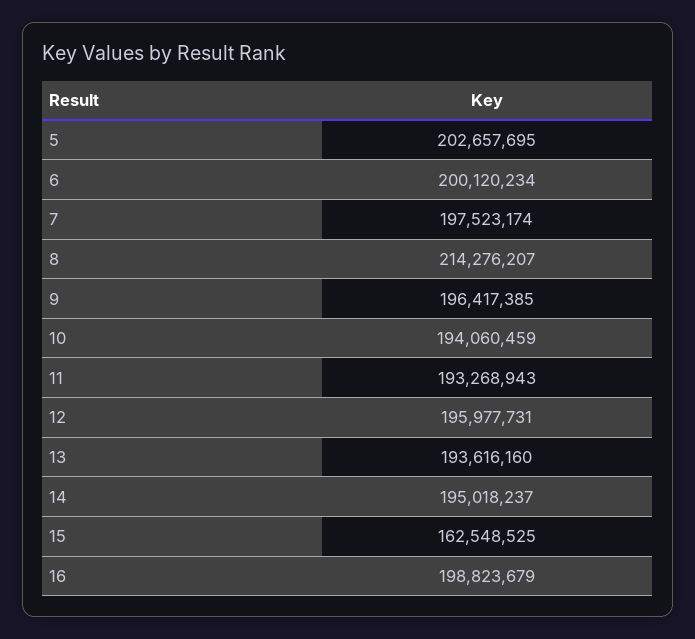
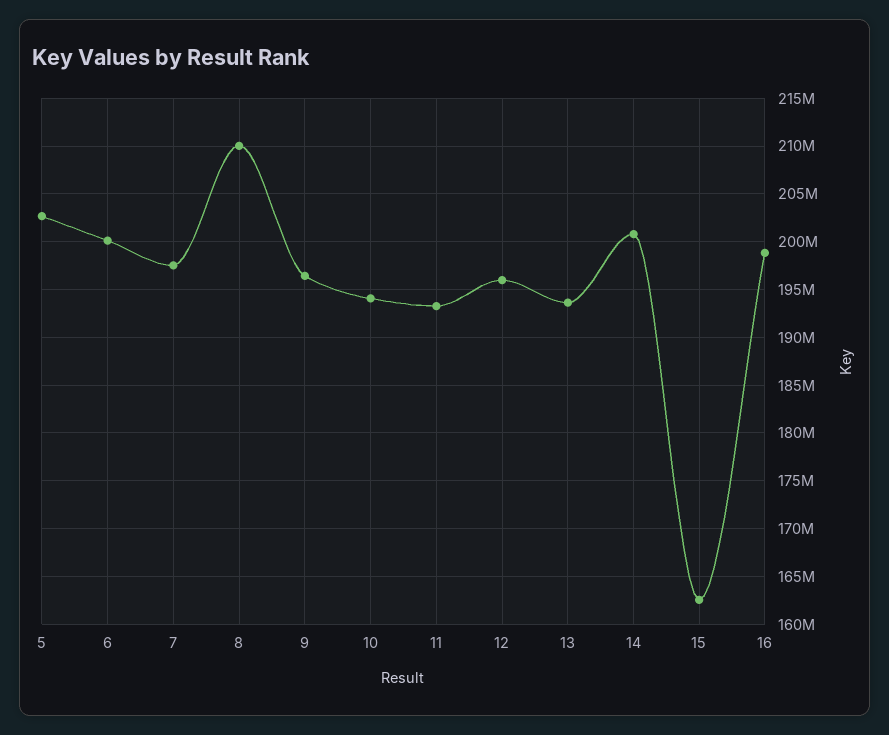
  {
    "5": 202657695,
    "6": 200120234,
    "7": 197523174,
-   "8": 214276207,
+   "8": 210000000,
    "9": 196417385,
    "10": 194060459,
    "11": 193268943,
    "12": 195977731,
    "13": 193616160,
-   "14": 195018237,
+   "14": 201000000,
    "15": 162548525,
    "16": 198823679
  }

